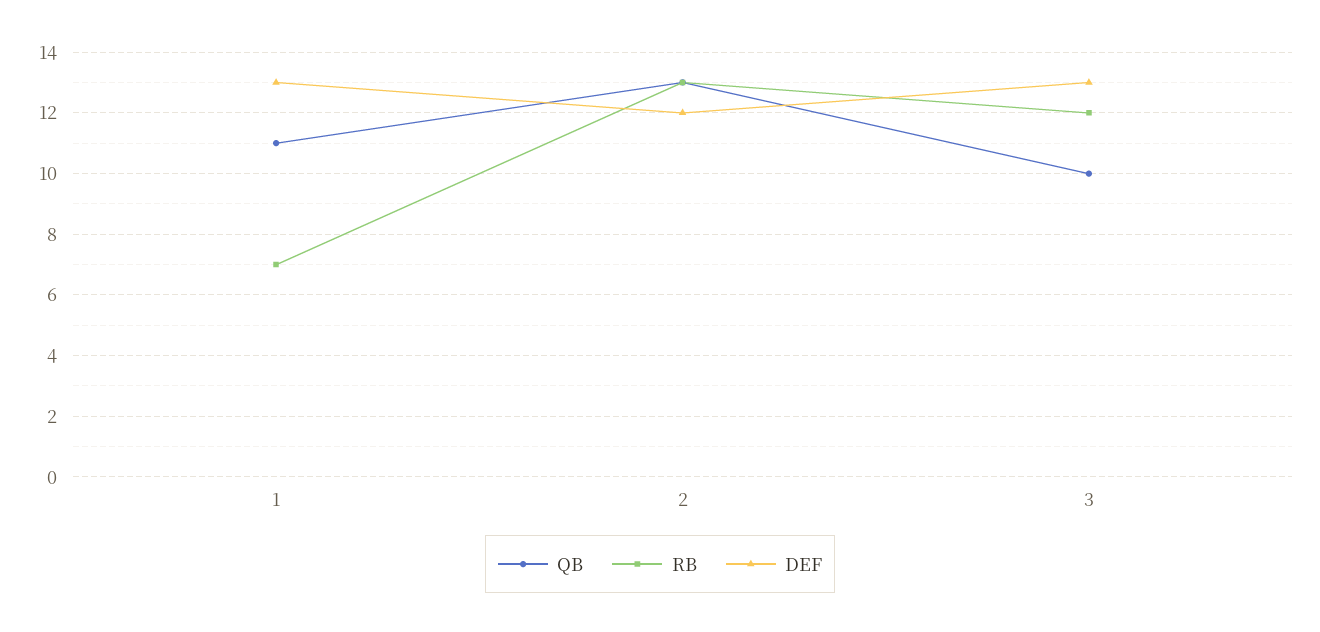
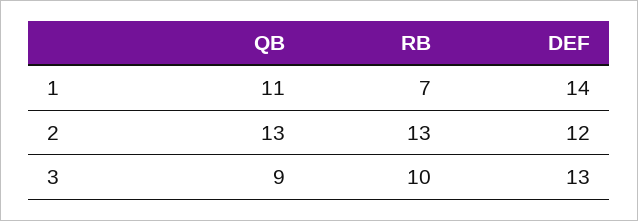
  {
    "QB": {
      "1": 11,
      "2": 13,
-     "3": 10
+     "3": 9
    },
    "RB": {
      "1": 7,
      "2": 13,
-     "3": 12
+     "3": 10
    },
    "DEF": {
-     "1": 13,
+     "1": 14,
      "2": 12,
      "3": 13
    }
  }

